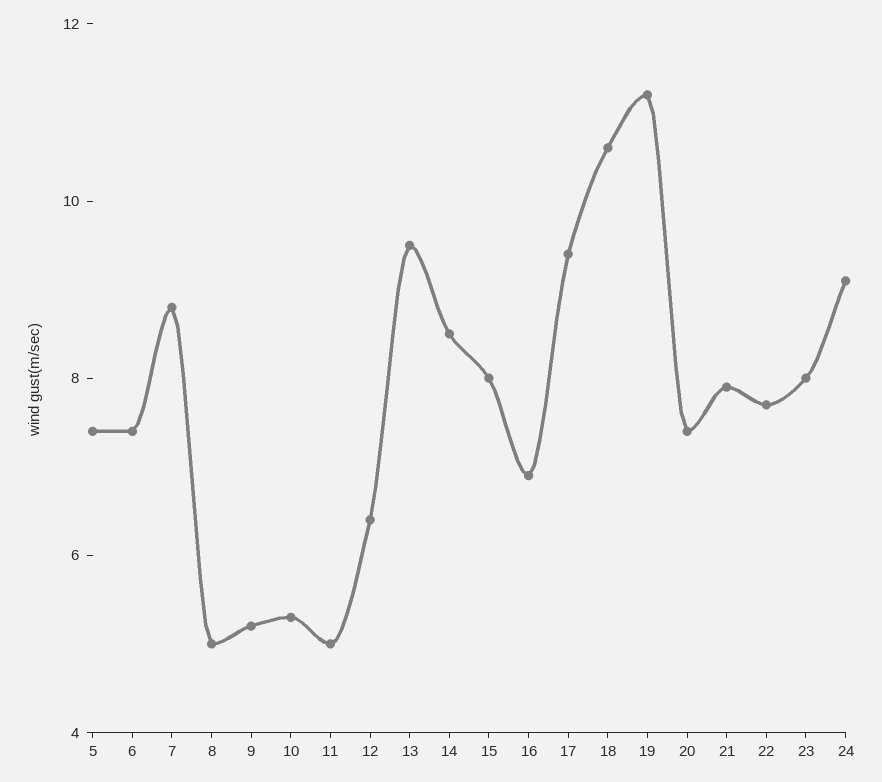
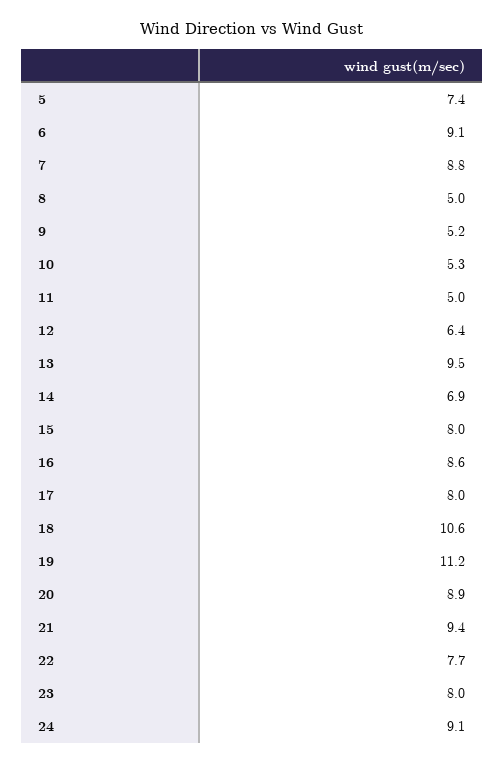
  {
    "5": 7.4,
-   "6": 7.5,
+   "6": 9.1,
    "7": 8.8,
    "8": 5,
    "9": 5.2,
    "10": 5.3,
    "11": 5,
    "12": 6.4,
    "13": 9.5,
-   "14": 8.5,
+   "14": 6.9,
    "15": 8,
-   "16": 7,
+   "16": 8.6,
-   "17": 9.5,
+   "17": 8,
    "18": 10.6,
    "19": 11.2,
-   "20": 7.5,
+   "20": 8.9,
-   "21": 8,
+   "21": 9.4,
    "22": 7.7,
    "23": 8,
    "24": 9.1
  }

